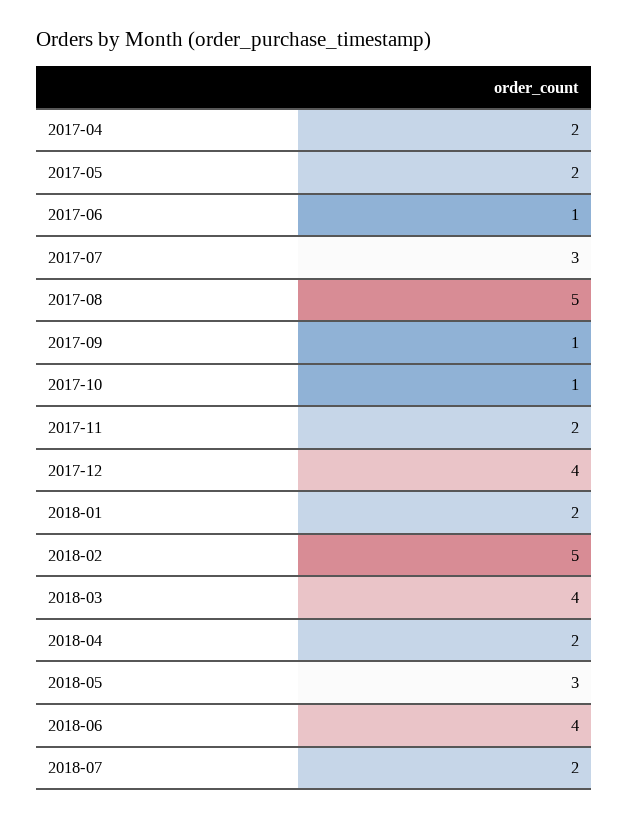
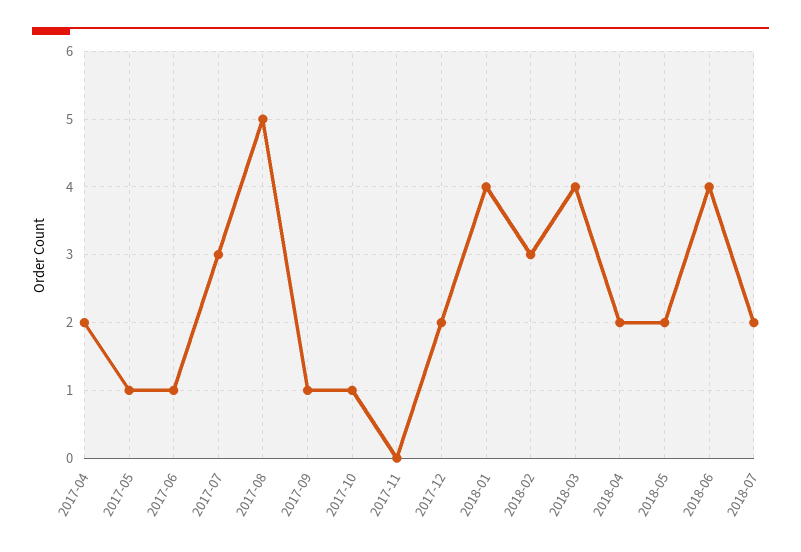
  {
    "2017-04": 2,
-   "2017-05": 2,
+   "2017-05": 1,
    "2017-06": 1,
    "2017-07": 3,
    "2017-08": 5,
    "2017-09": 1,
    "2017-10": 1,
-   "2017-11": 2,
+   "2017-11": 0,
-   "2017-12": 4,
+   "2017-12": 2,
-   "2018-01": 2,
+   "2018-01": 4,
-   "2018-02": 5,
+   "2018-02": 3,
    "2018-03": 4,
    "2018-04": 2,
-   "2018-05": 3,
+   "2018-05": 2,
    "2018-06": 4,
    "2018-07": 2
  }

